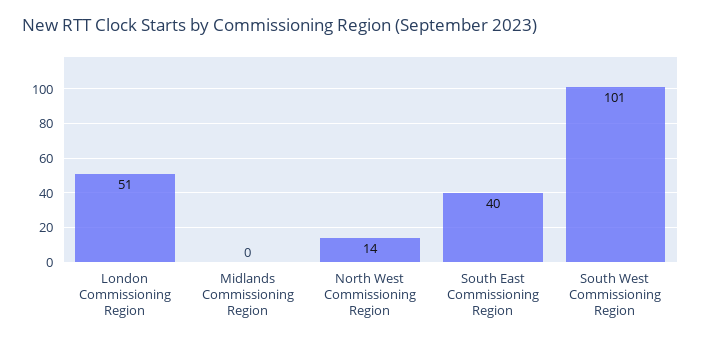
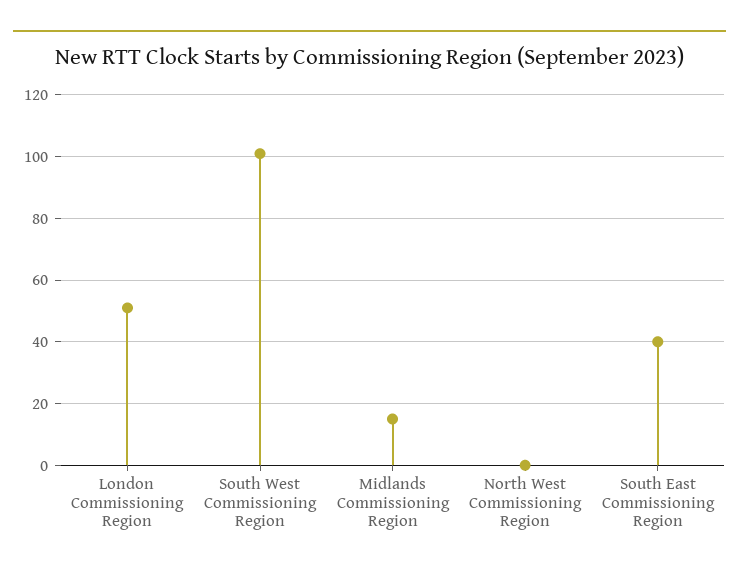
  {
    "London Commissioning Region": 51,
-   "Midlands Commissioning Region": 0,
+   "Midlands Commissioning Region": 15,
-   "North West Commissioning Region": 14,
+   "North West Commissioning Region": 0,
    "South East Commissioning Region": 40,
    "South West Commissioning Region": 101
  }

